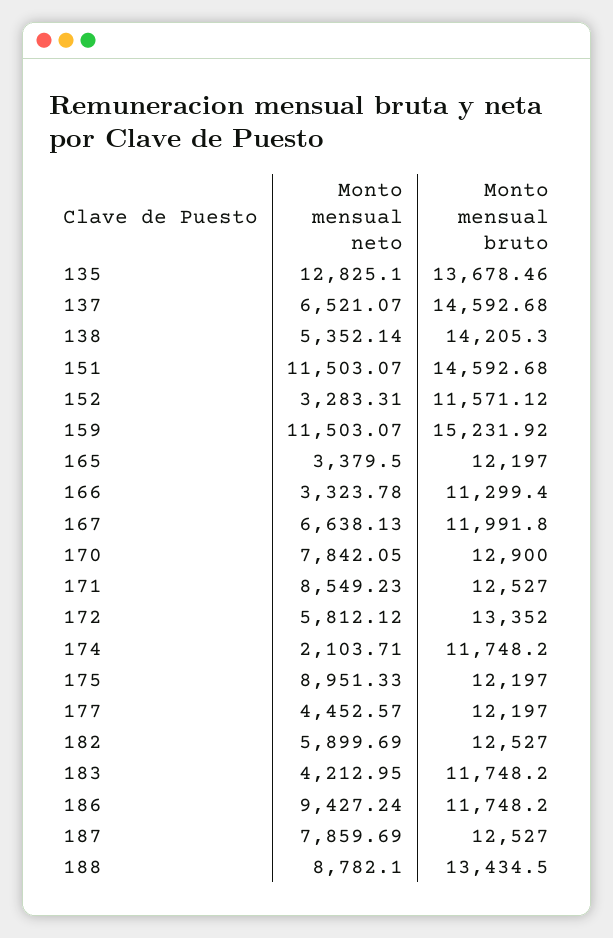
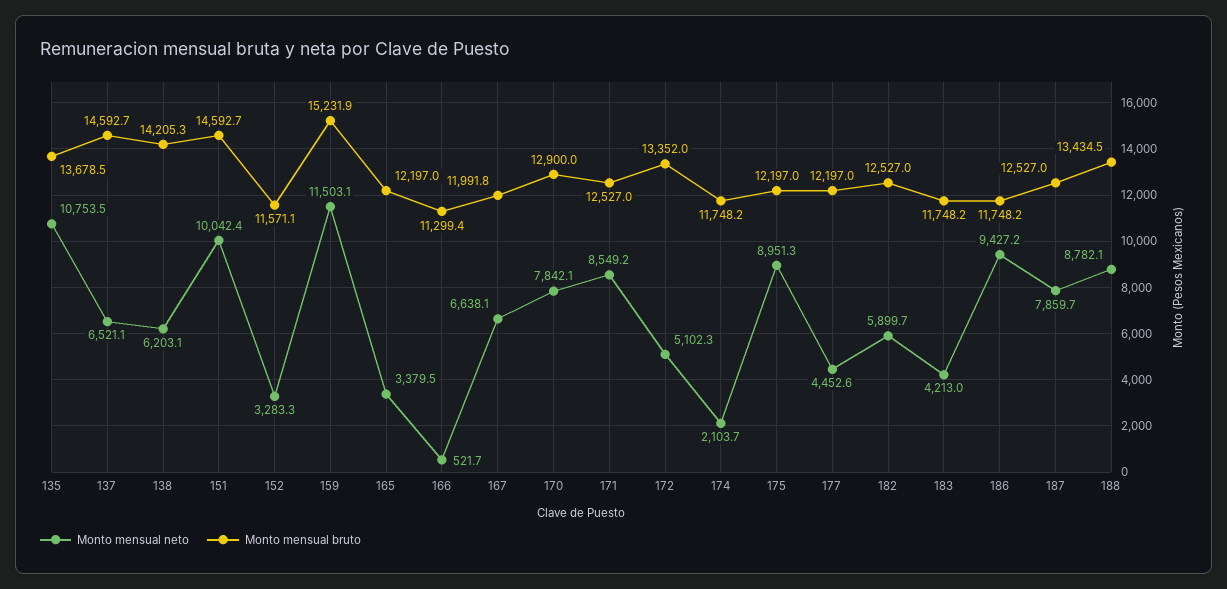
  {
    "Monto mensual neto": {
-     "135": 12825.1,
+     "135": 10753.5,
      "137": 6521.07,
-     "138": 5352.14,
+     "138": 6203.1,
-     "151": 11503.07,
+     "151": 10042.4,
      "152": 3283.31,
      "159": 11503.07,
      "165": 3379.5,
-     "166": 3323.78,
+     "166": 521.7,
      "167": 6638.13,
      "170": 7842.05,
      "171": 8549.23,
-     "172": 5812.12,
+     "172": 5102.3,
      "174": 2103.71,
      "175": 8951.33,
      "177": 4452.57,
      "182": 5899.69,
      "183": 4212.95,
      "186": 9427.24,
      "187": 7859.69,
      "188": 8782.1
    },
    "Monto mensual bruto": {
      "135": 13678.46,
      "137": 14592.68,
      "138": 14205.3,
      "151": 14592.68,
      "152": 11571.12,
      "159": 15231.92,
      "165": 12197,
      "166": 11299.4,
      "167": 11991.8,
      "170": 12900,
      "171": 12527,
      "172": 13352,
      "174": 11748.2,
      "175": 12197,
      "177": 12197,
      "182": 12527,
      "183": 11748.2,
      "186": 11748.2,
      "187": 12527,
      "188": 13434.5
    }
  }

